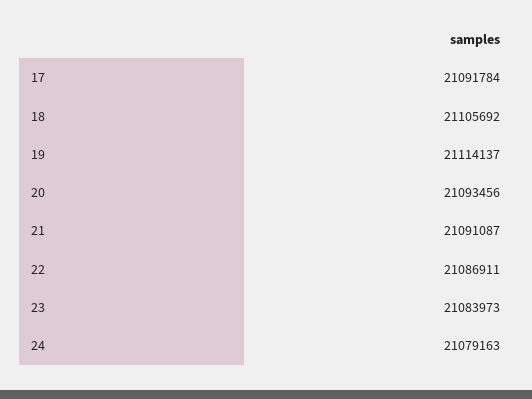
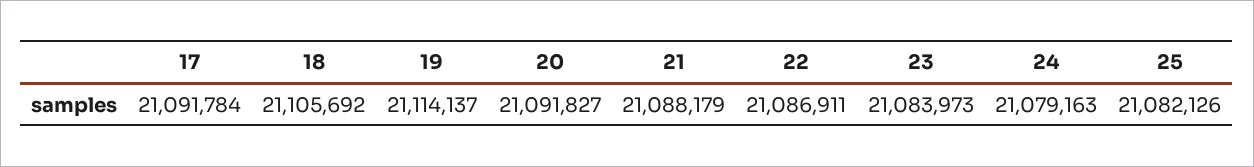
  {
    "17": 21091784,
    "18": 21105692,
    "19": 21114137,
-   "20": 21093456,
+   "20": 21091827,
-   "21": 21091087,
+   "21": 21088179,
    "22": 21086911,
    "23": 21083973,
-   "24": 21079163
+   "24": 21079163,
+   "25": 21082126
  }

